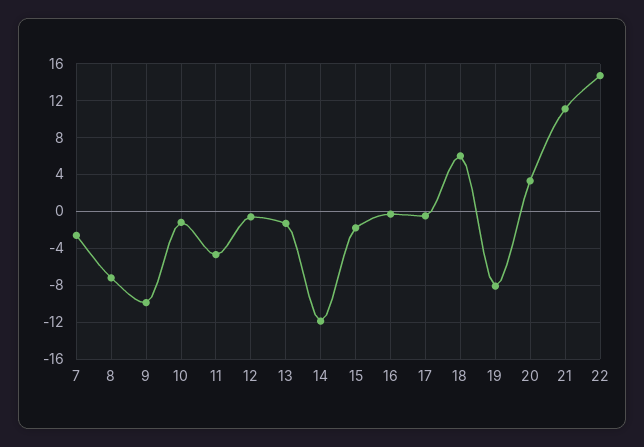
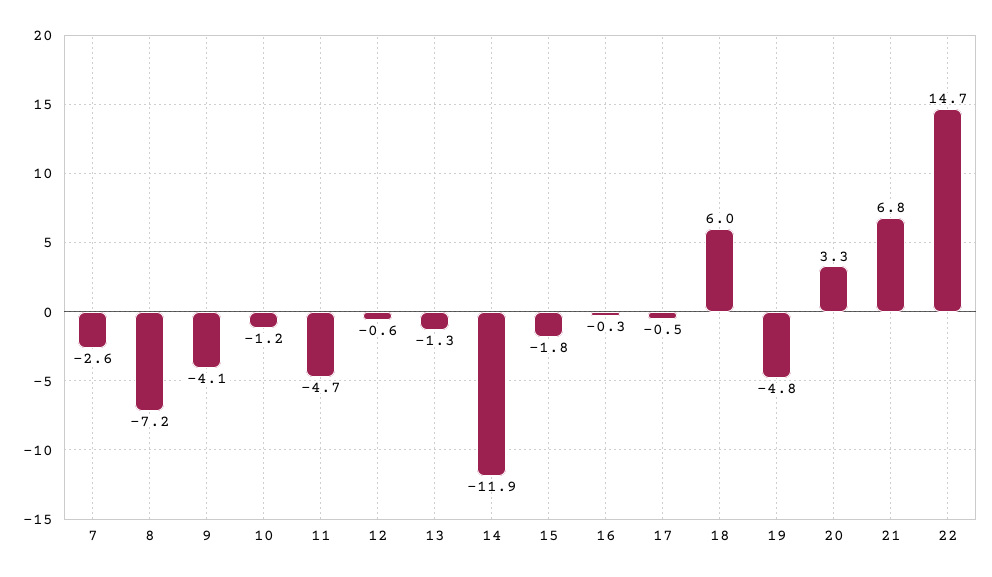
  {
    "7": -2.6,
    "8": -7.2,
-   "9": -10,
+   "9": -4.1,
    "10": -1.2,
    "11": -4.7,
    "12": -0.6,
    "13": -1.3,
    "14": -11.9,
    "15": -1.8,
    "16": -0.3,
    "17": -0.5,
    "18": 6,
-   "19": -8,
+   "19": -4.8,
    "20": 3.3,
-   "21": 11,
+   "21": 6.8,
    "22": 14.7
  }

